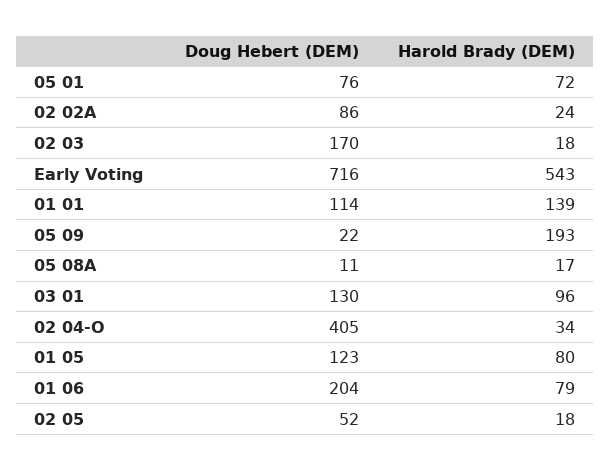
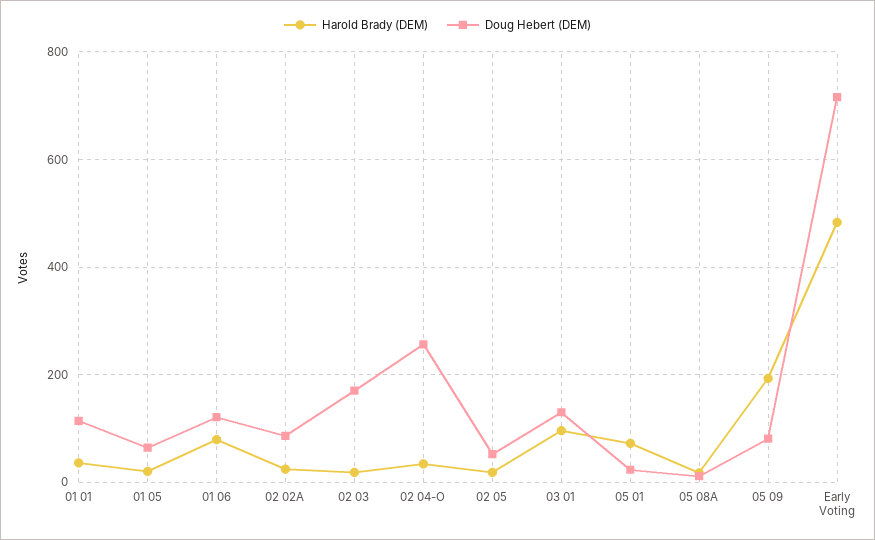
  {
    "Doug Hebert (DEM)": {
-     "05 01": 76,
+     "05 01": 20,
      "02 02A": 86,
      "02 03": 170,
      "Early Voting": 716,
      "01 01": 114,
-     "05 09": 22,
+     "05 09": 80,
      "05 08A": 11,
      "03 01": 130,
-     "02 04-O": 405,
+     "02 04-O": 260,
-     "01 05": 123,
+     "01 05": 60,
-     "01 06": 204,
+     "01 06": 120,
      "02 05": 52
    },
    "Harold Brady (DEM)": {
      "05 01": 72,
      "02 02A": 24,
      "02 03": 18,
-     "Early Voting": 543,
+     "Early Voting": 480,
-     "01 01": 139,
+     "01 01": 40,
      "05 09": 193,
      "05 08A": 17,
      "03 01": 96,
      "02 04-O": 34,
-     "01 05": 80,
+     "01 05": 20,
      "01 06": 79,
      "02 05": 18
    }
  }

